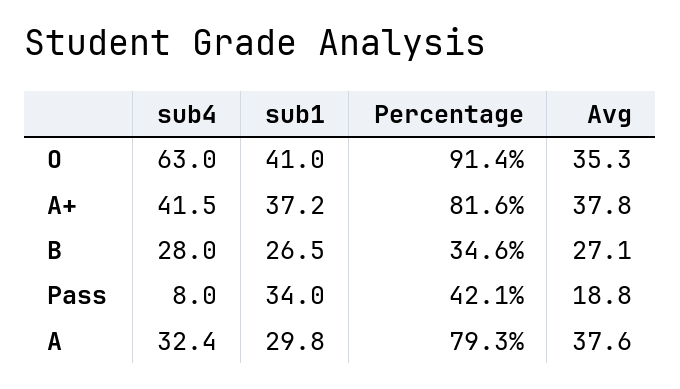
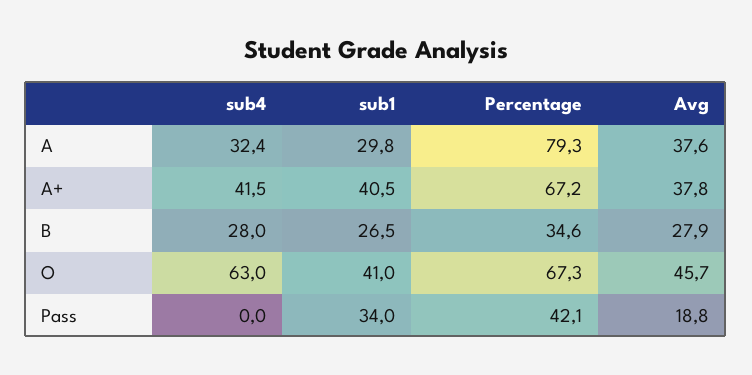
  {
    "sub4": {
      "O": 63,
      "A+": 41.5,
      "B": 28,
-     "Pass": 8,
+     "Pass": 0,
      "A": 32.4
    },
    "sub1": {
      "O": 41,
-     "A+": 37.2,
+     "A+": 40.5,
      "B": 26.5,
      "Pass": 34,
      "A": 29.8
    },
    "Percentage": {
-     "O": 91.4,
+     "O": 67.3,
-     "A+": 81.6,
+     "A+": 67.2,
      "B": 34.6,
      "Pass": 42.1,
      "A": 79.3
    },
    "Avg": {
-     "O": 35.3,
+     "O": 45.7,
      "A+": 37.8,
-     "B": 27.1,
+     "B": 27.9,
      "Pass": 18.8,
      "A": 37.6
    }
  }

